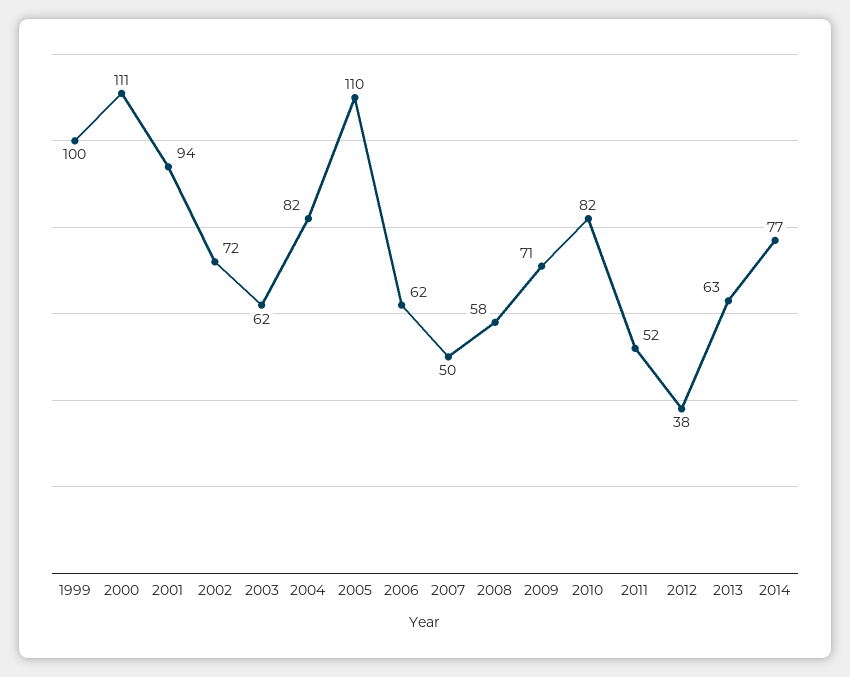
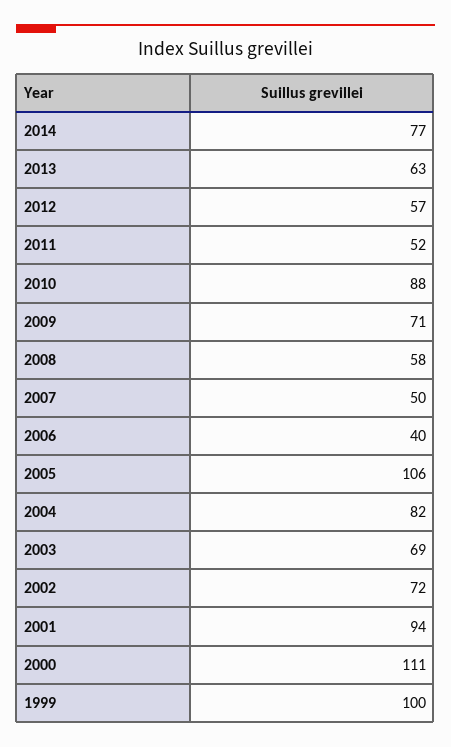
  {
    "1999": 100,
    "2000": 111,
    "2001": 94,
    "2002": 72,
-   "2003": 62,
+   "2003": 69,
    "2004": 82,
-   "2005": 110,
+   "2005": 106,
-   "2006": 62,
+   "2006": 40,
    "2007": 50,
    "2008": 58,
    "2009": 71,
-   "2010": 82,
+   "2010": 88,
    "2011": 52,
-   "2012": 38,
+   "2012": 57,
    "2013": 63,
    "2014": 77
  }

